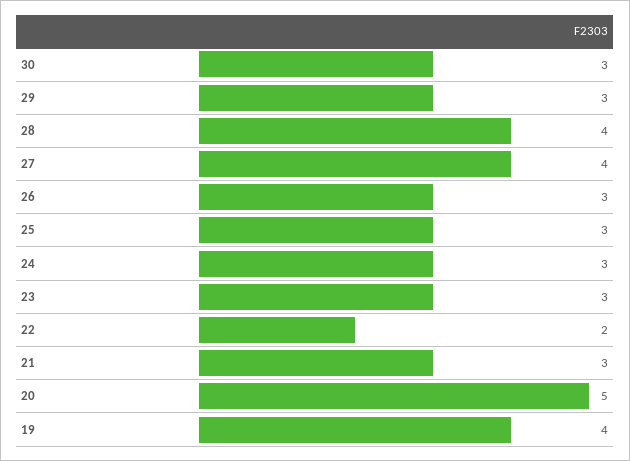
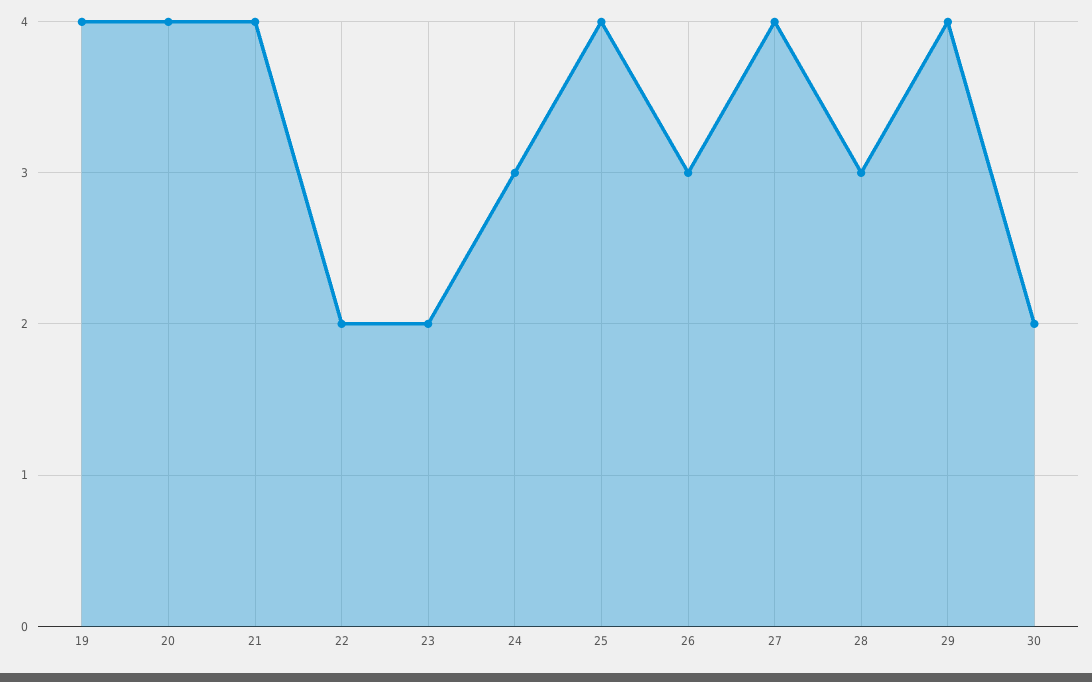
  {
-   "30": 3,
+   "30": 2,
-   "29": 3,
+   "29": 4,
-   "28": 4,
+   "28": 3,
    "27": 4,
    "26": 3,
-   "25": 3,
+   "25": 4,
    "24": 3,
-   "23": 3,
+   "23": 2,
    "22": 2,
-   "21": 3,
+   "21": 4,
-   "20": 5,
+   "20": 4,
    "19": 4
  }

